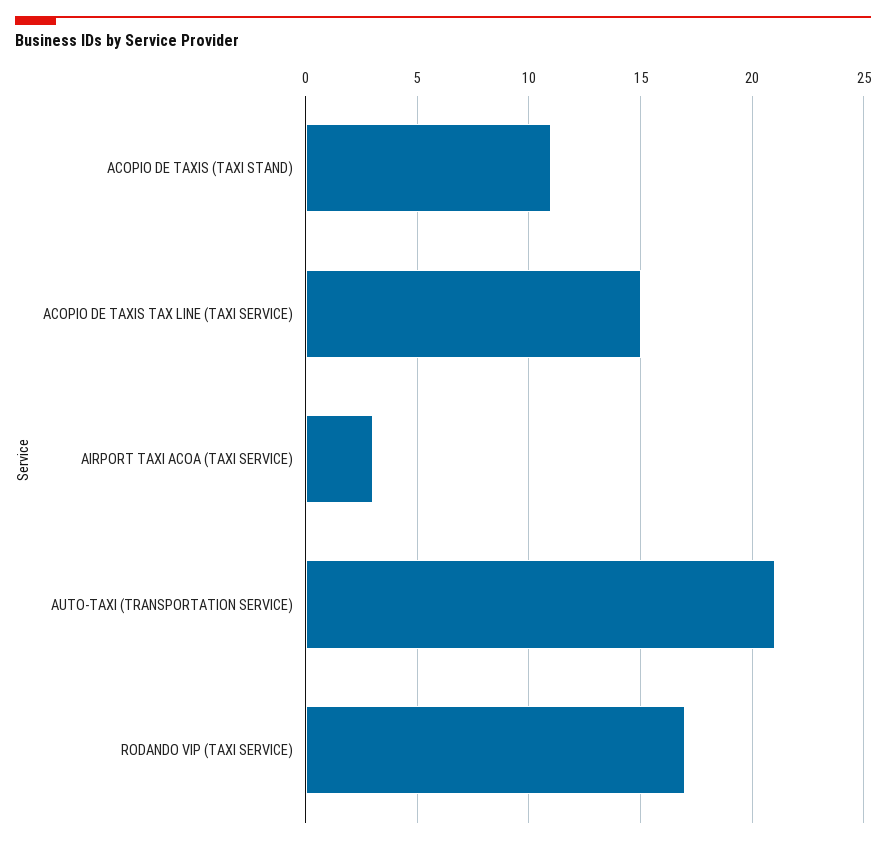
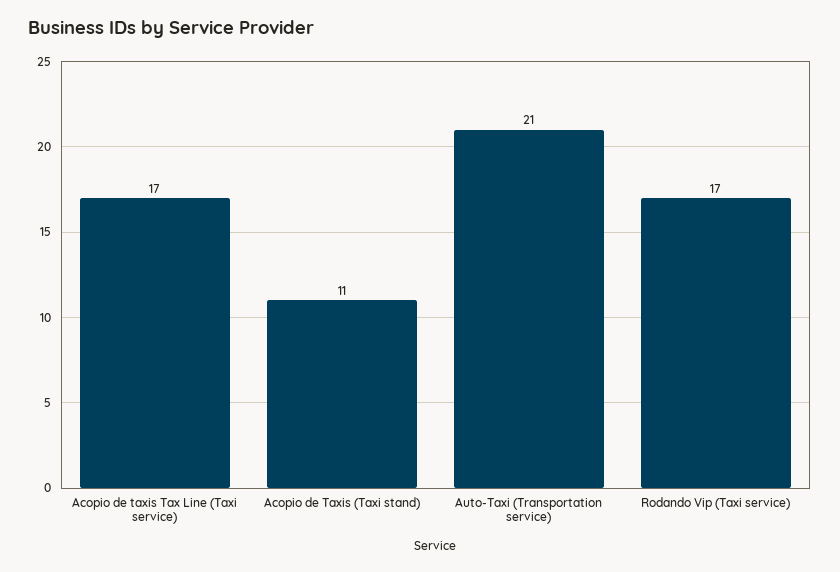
  {
    "ACOPIO DE TAXIS (TAXI STAND)": 11,
-   "ACOPIO DE TAXIS TAX LINE (TAXI SERVICE)": 15,
+   "ACOPIO DE TAXIS TAX LINE (TAXI SERVICE)": 17,
-   "AIRPORT TAXI ACOA (TAXI SERVICE)": 3,
    "AUTO-TAXI (TRANSPORTATION SERVICE)": 21,
    "RODANDO VIP (TAXI SERVICE)": 17
  }

